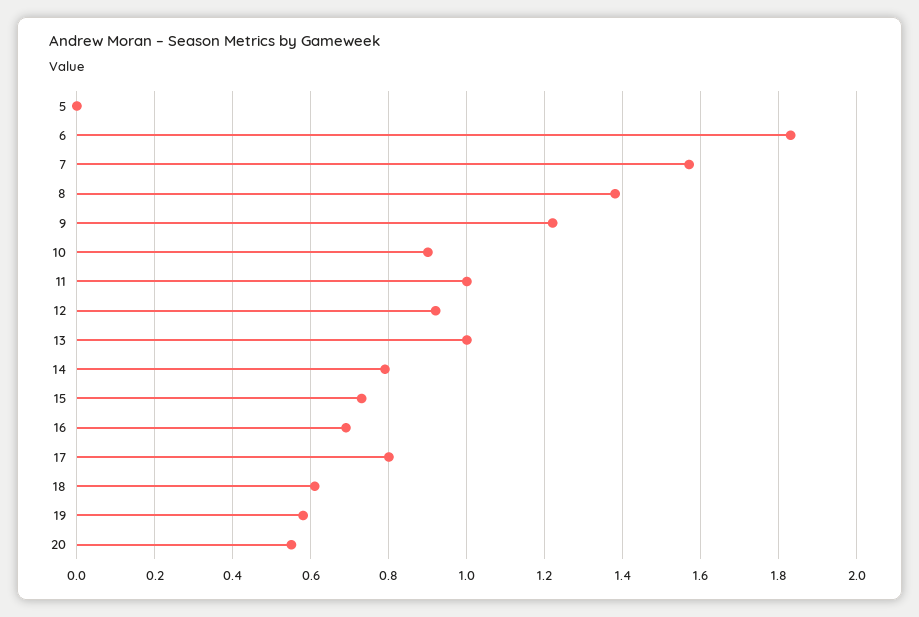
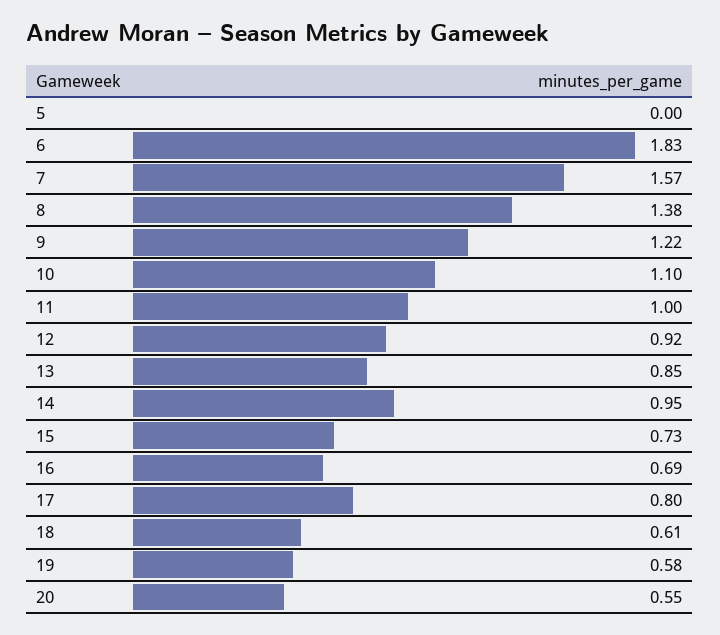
  {
    "5": 0,
    "6": 1.83,
    "7": 1.57,
    "8": 1.38,
    "9": 1.22,
-   "10": 0.9,
+   "10": 1.1,
    "11": 1,
    "12": 0.92,
-   "13": 1,
+   "13": 0.85,
-   "14": 0.8,
+   "14": 0.95,
    "15": 0.73,
    "16": 0.69,
    "17": 0.8,
    "18": 0.61,
    "19": 0.58,
    "20": 0.55
  }

